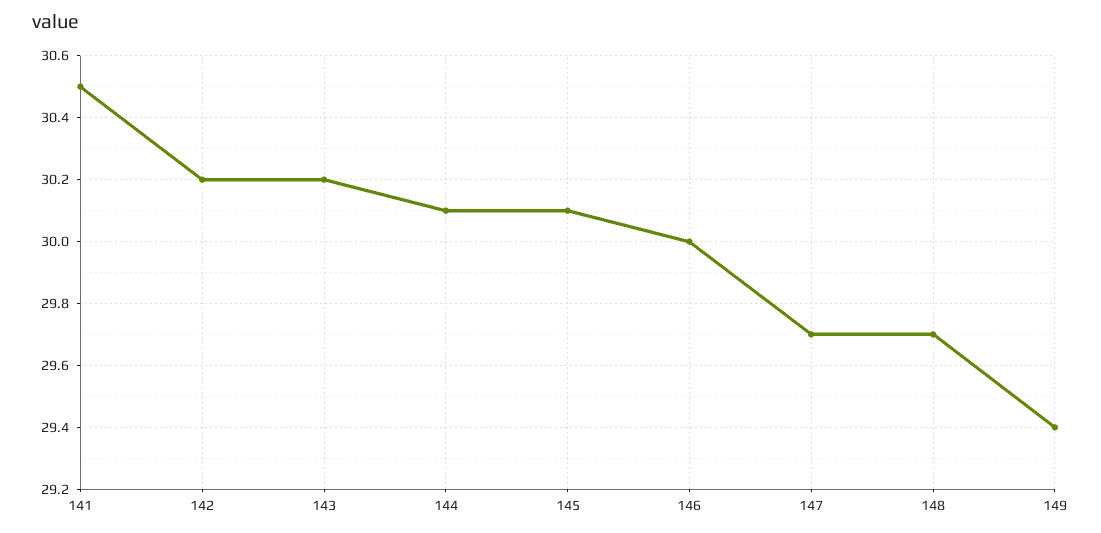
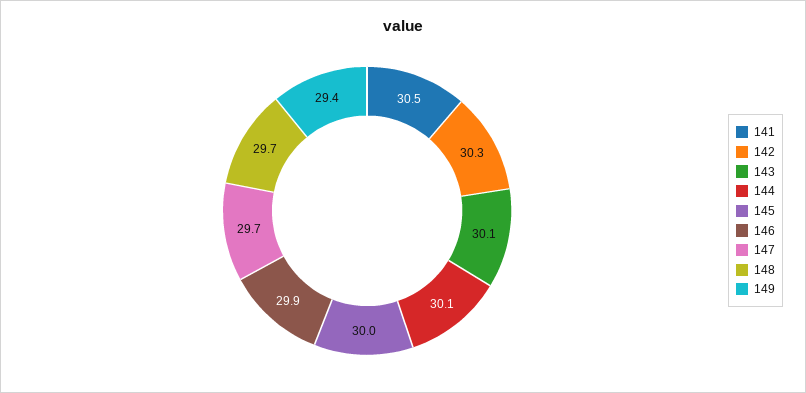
  {
    "141": 30.5,
-   "142": 30.2,
+   "142": 30.3,
-   "143": 30.2,
+   "143": 30.1,
    "144": 30.1,
-   "145": 30.1,
+   "145": 30,
-   "146": 30,
+   "146": 29.9,
    "147": 29.7,
    "148": 29.7,
    "149": 29.4
  }

